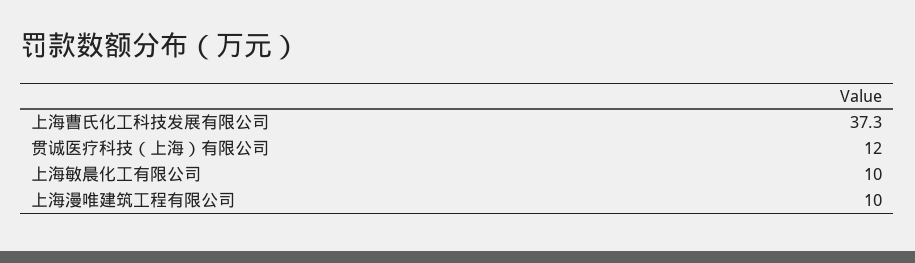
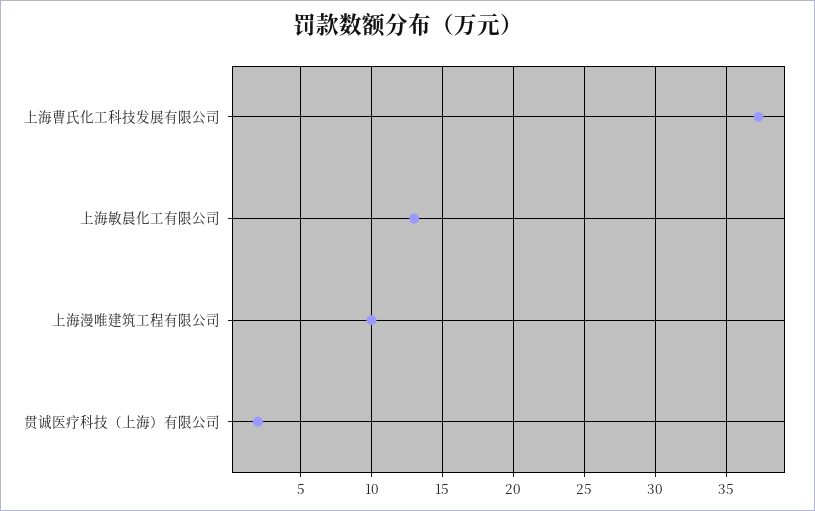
  {
    "上海曹氏化工科技发展有限公司": 37.3,
-   "贯诚医疗科技（上海）有限公司": 12,
+   "贯诚医疗科技（上海）有限公司": 2,
-   "上海敏晨化工有限公司": 10,
+   "上海敏晨化工有限公司": 13,
    "上海漫唯建筑工程有限公司": 10
  }

